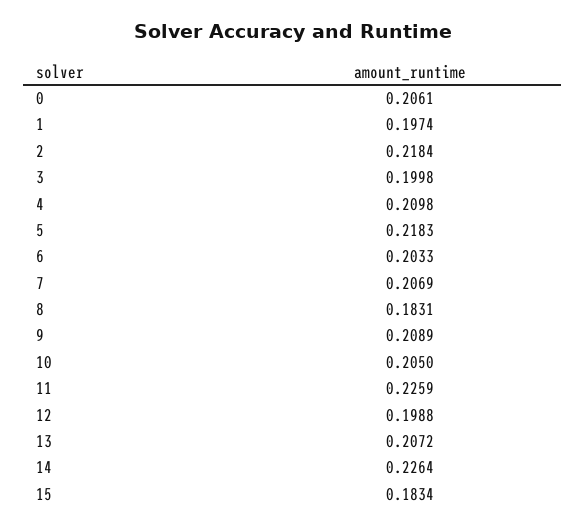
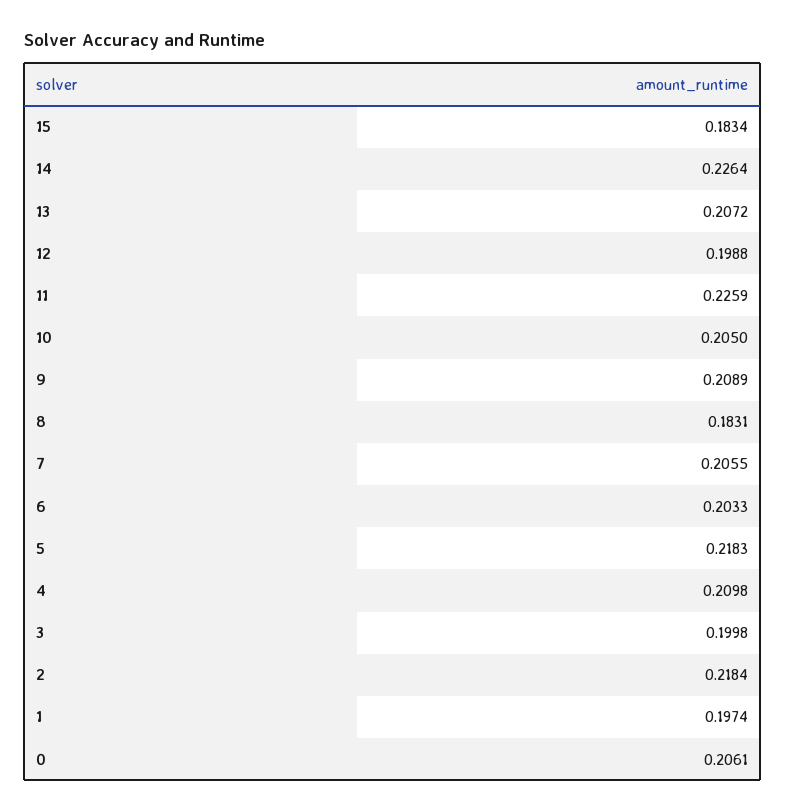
  {
    "0": 0.2061,
    "1": 0.1974,
    "2": 0.2184,
    "3": 0.1998,
    "4": 0.2098,
    "5": 0.2183,
    "6": 0.2033,
-   "7": 0.2069,
+   "7": 0.2055,
    "8": 0.1831,
    "9": 0.2089,
    "10": 0.205,
    "11": 0.2259,
    "12": 0.1988,
    "13": 0.2072,
    "14": 0.2264,
    "15": 0.1834
  }

